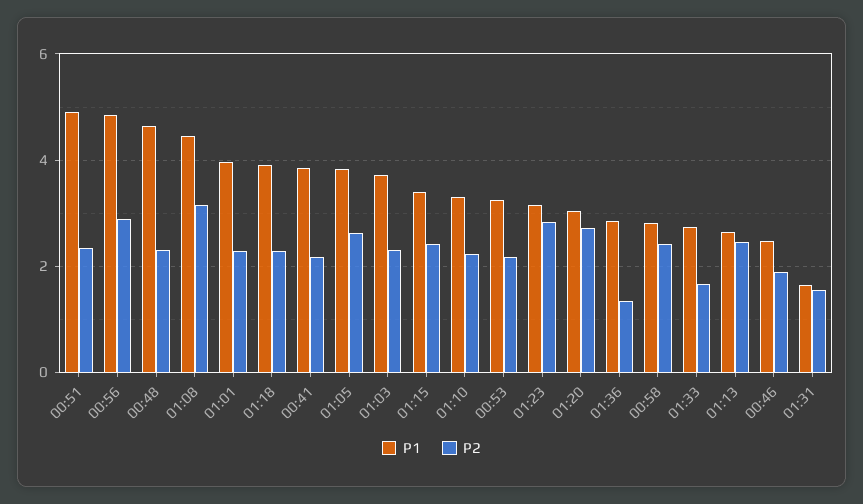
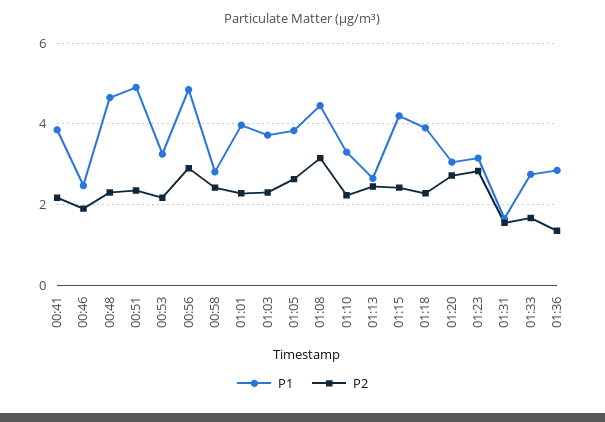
  {
    "P1": {
      "00:51": 5,
      "00:56": 4.8,
      "00:48": 4.6,
      "01:08": 4.4,
      "01:01": 4,
      "01:18": 4,
      "00:41": 3.8,
      "01:05": 3.8,
      "01:03": 3.8,
-     "01:15": 3.4,
+     "01:15": 4.2,
      "01:10": 3.4,
      "00:53": 3.2,
      "01:23": 3.2,
      "01:20": 3,
      "01:36": 2.8,
      "00:58": 2.8,
      "01:33": 2.8,
      "01:13": 2.6,
      "00:46": 2.4,
      "01:31": 1.6
    },
    "P2": {
      "00:51": 2.4,
      "00:56": 3,
      "00:48": 2.4,
      "01:08": 3.2,
      "01:01": 2.2,
      "01:18": 2.2,
      "00:41": 2.2,
      "01:05": 2.6,
      "01:03": 2.4,
      "01:15": 2.4,
      "01:10": 2.2,
      "00:53": 2.2,
      "01:23": 2.8,
      "01:20": 2.8,
      "01:36": 1.4,
      "00:58": 2.4,
      "01:33": 1.6,
      "01:13": 2.4,
      "00:46": 2,
      "01:31": 1.6
    }
  }

